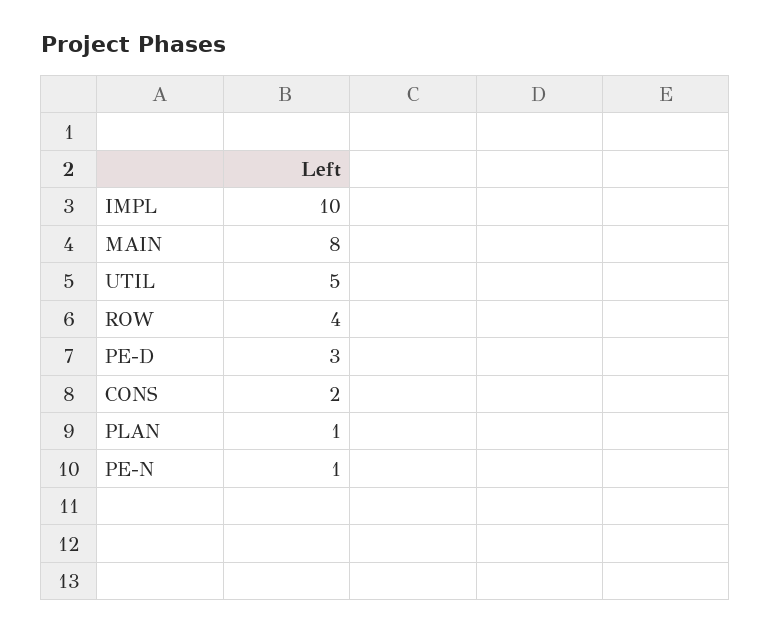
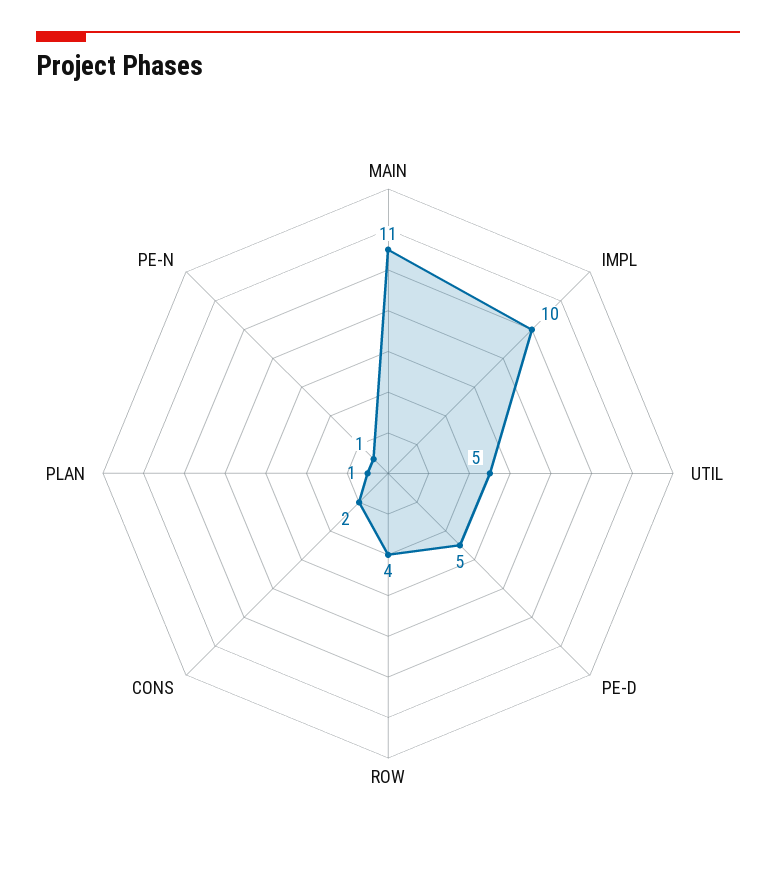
  {
    "IMPL": 10,
-   "MAIN": 8,
+   "MAIN": 11,
    "UTIL": 5,
    "ROW": 4,
-   "PE-D": 3,
+   "PE-D": 5,
    "CONS": 2,
    "PLAN": 1,
    "PE-N": 1
  }

